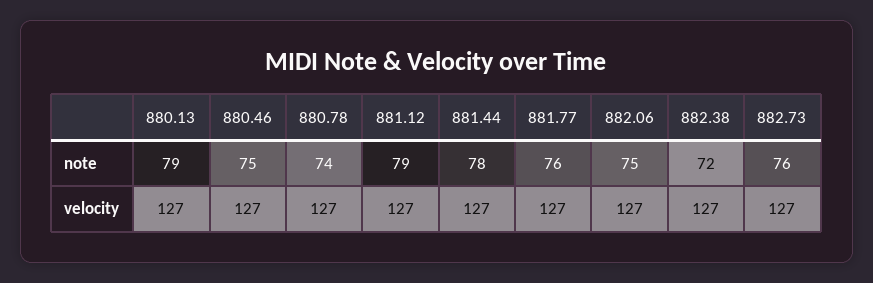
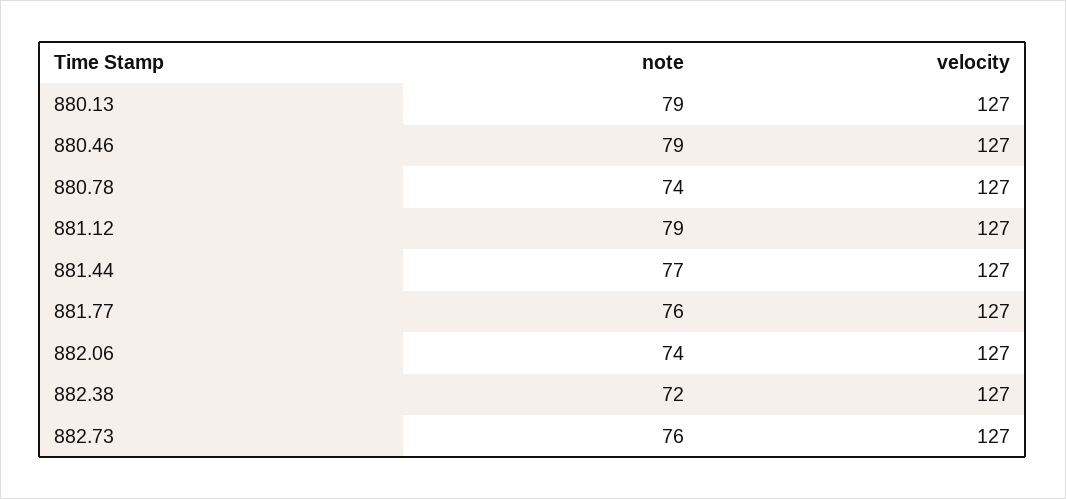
  {
    "880.13": {
      "note": 79,
      "velocity": 127
    },
    "880.46": {
-     "note": 75,
+     "note": 79,
      "velocity": 127
    },
    "880.78": {
      "note": 74,
      "velocity": 127
    },
    "881.12": {
      "note": 79,
      "velocity": 127
    },
    "881.44": {
-     "note": 78,
+     "note": 77,
      "velocity": 127
    },
    "881.77": {
      "note": 76,
      "velocity": 127
    },
    "882.06": {
-     "note": 75,
+     "note": 74,
      "velocity": 127
    },
    "882.38": {
      "note": 72,
      "velocity": 127
    },
    "882.73": {
      "note": 76,
      "velocity": 127
    }
  }

